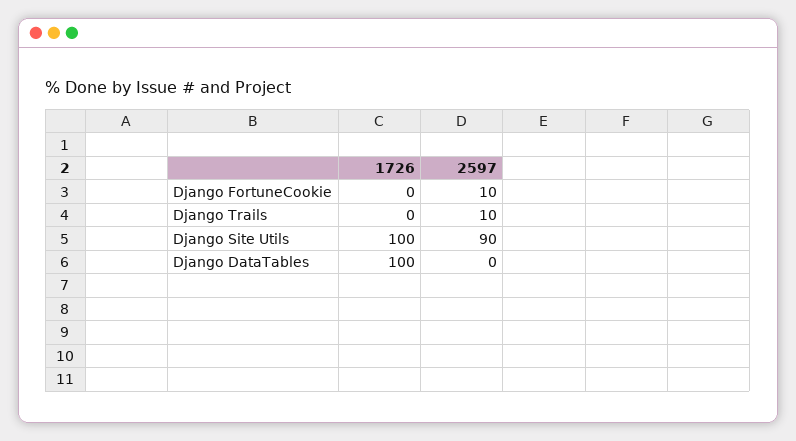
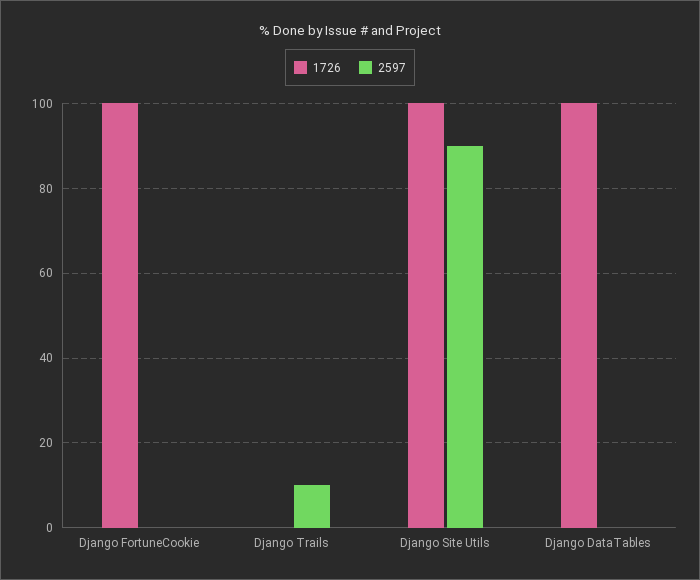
  {
    "1726": {
-     "Django FortuneCookie": 0,
+     "Django FortuneCookie": 100,
      "Django Trails": 0,
      "Django Site Utils": 100,
      "Django DataTables": 100
    },
    "2597": {
-     "Django FortuneCookie": 10,
+     "Django FortuneCookie": 0,
      "Django Trails": 10,
      "Django Site Utils": 90,
      "Django DataTables": 0
    }
  }

